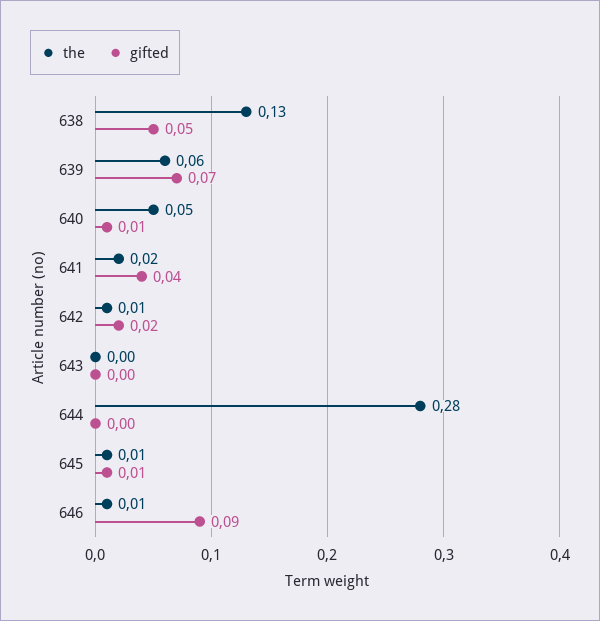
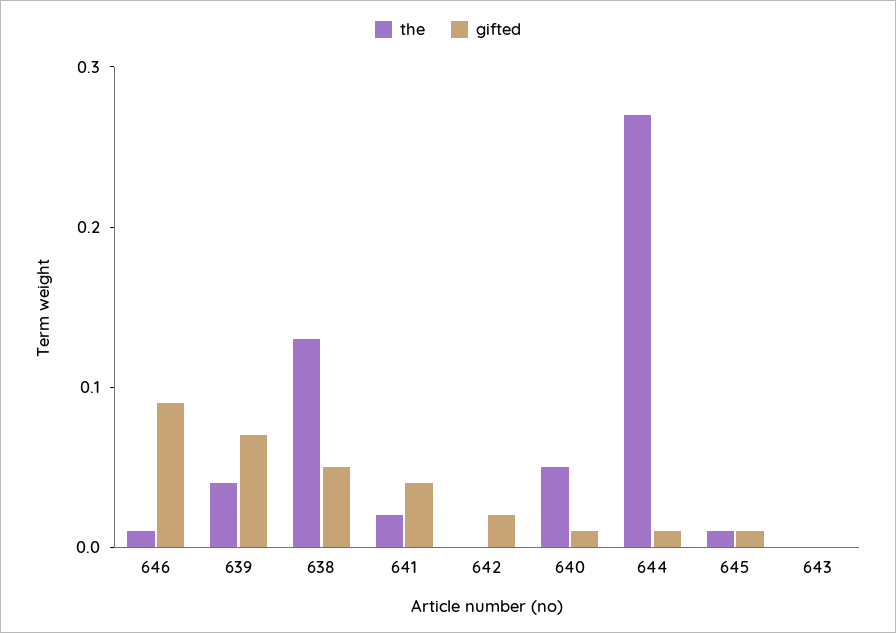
  {
    "the": {
      "638": 0.13,
-     "639": 0.06,
+     "639": 0.04,
      "640": 0.05,
      "641": 0.02,
-     "642": 0.01,
+     "642": 0,
      "643": 0,
-     "644": 0.28,
+     "644": 0.27,
      "645": 0.01,
      "646": 0.01
    },
    "gifted": {
      "638": 0.05,
      "639": 0.07,
      "640": 0.01,
      "641": 0.04,
      "642": 0.02,
      "643": 0,
-     "644": 0,
+     "644": 0.01,
      "645": 0.01,
      "646": 0.09
    }
  }

